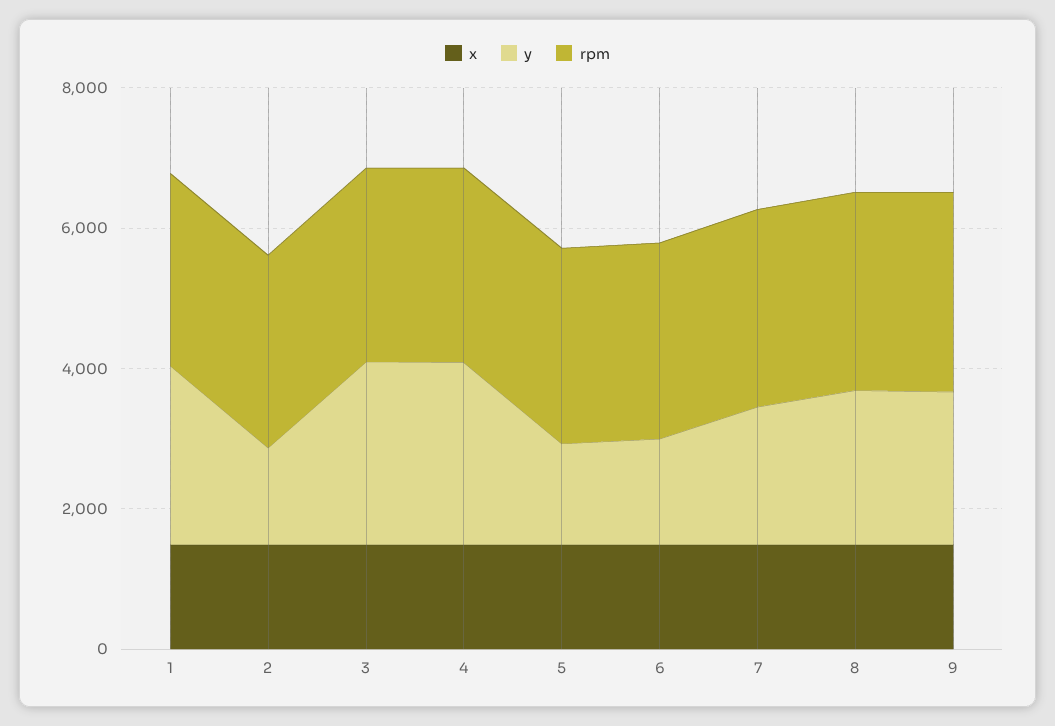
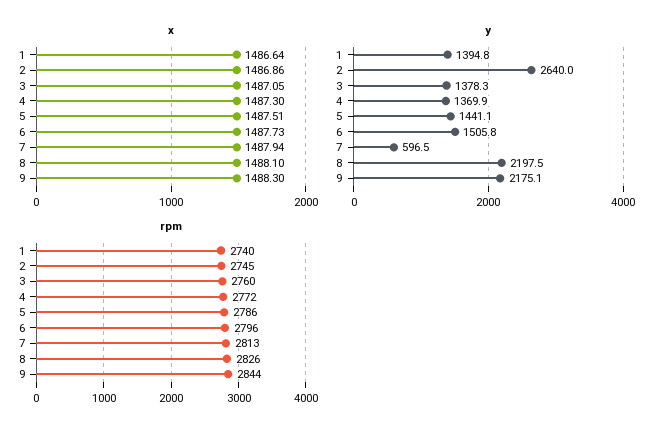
  {
    "x": {
      "1": 1486.64,
      "2": 1486.86,
      "3": 1487.05,
      "4": 1487.3,
      "5": 1487.51,
      "6": 1487.73,
      "7": 1487.94,
      "8": 1488.1,
      "9": 1488.3
    },
    "y": {
-     "1": 2500,
+     "1": 1394.8,
-     "2": 1500,
+     "2": 2640,
-     "3": 2500,
+     "3": 1378.3,
-     "4": 2500,
+     "4": 1369.9,
      "5": 1441.1,
      "6": 1505.8,
-     "7": 2000,
+     "7": 596.5,
      "8": 2197.5,
      "9": 2175.1
    },
    "rpm": {
      "1": 2740,
      "2": 2745,
      "3": 2760,
      "4": 2772,
      "5": 2786,
      "6": 2796,
      "7": 2813,
      "8": 2826,
      "9": 2844
    }
  }

